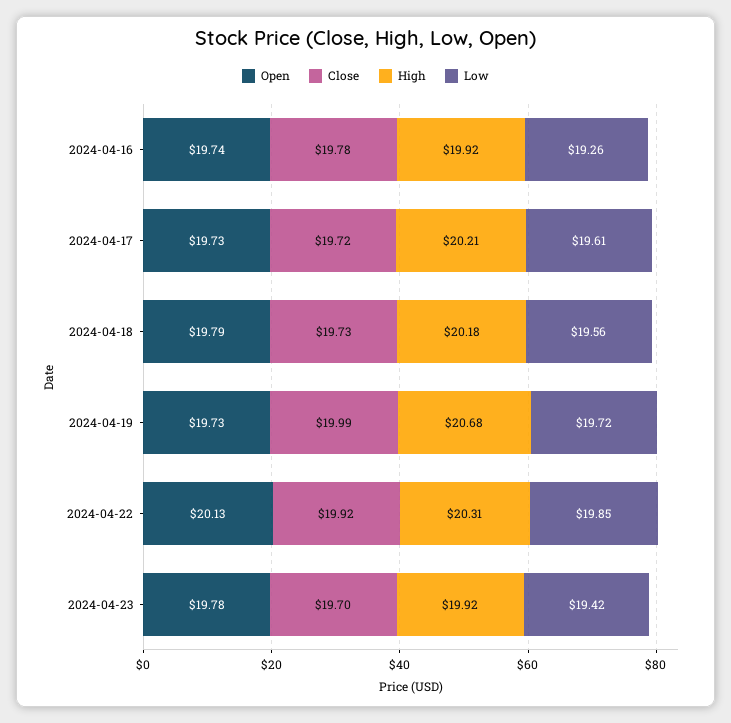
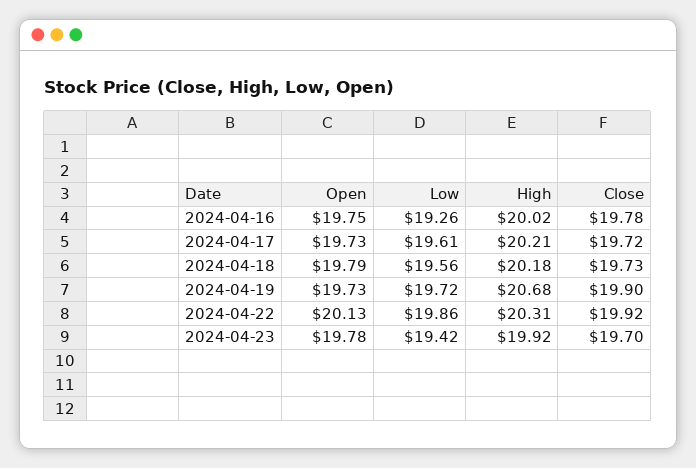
  {
    "Open": {
-     "2024-04-16": 19.74,
+     "2024-04-16": 19.75,
      "2024-04-17": 19.73,
      "2024-04-18": 19.79,
      "2024-04-19": 19.73,
      "2024-04-22": 20.13,
      "2024-04-23": 19.78
    },
    "Close": {
      "2024-04-16": 19.78,
      "2024-04-17": 19.72,
      "2024-04-18": 19.73,
-     "2024-04-19": 19.99,
+     "2024-04-19": 19.9,
      "2024-04-22": 19.92,
      "2024-04-23": 19.7
    },
    "High": {
-     "2024-04-16": 19.92,
+     "2024-04-16": 20.02,
      "2024-04-17": 20.21,
      "2024-04-18": 20.18,
      "2024-04-19": 20.68,
      "2024-04-22": 20.31,
      "2024-04-23": 19.92
    },
    "Low": {
      "2024-04-16": 19.26,
      "2024-04-17": 19.61,
      "2024-04-18": 19.56,
      "2024-04-19": 19.72,
-     "2024-04-22": 19.85,
+     "2024-04-22": 19.86,
      "2024-04-23": 19.42
    }
  }

